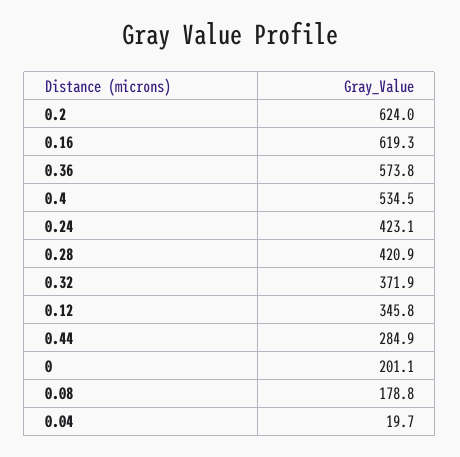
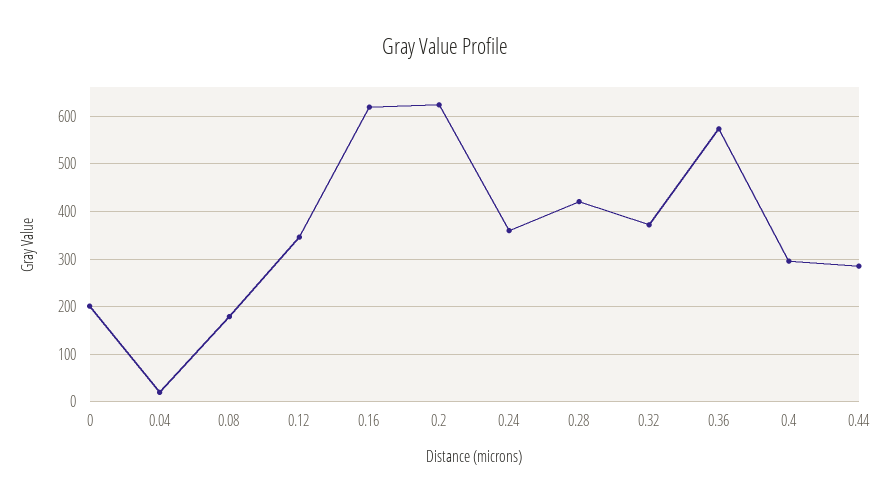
  {
    "0.2": 624,
    "0.16": 619.3,
    "0.36": 573.8,
-   "0.4": 534.5,
+   "0.4": 300,
-   "0.24": 423.1,
+   "0.24": 360,
    "0.28": 420.9,
    "0.32": 371.9,
    "0.12": 345.8,
    "0.44": 284.9,
    "0": 201.1,
    "0.08": 178.8,
    "0.04": 19.7
  }

